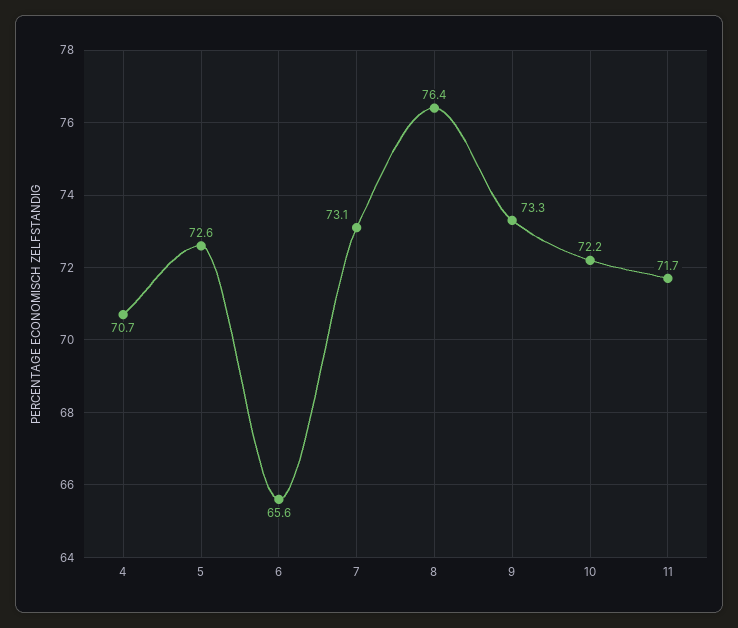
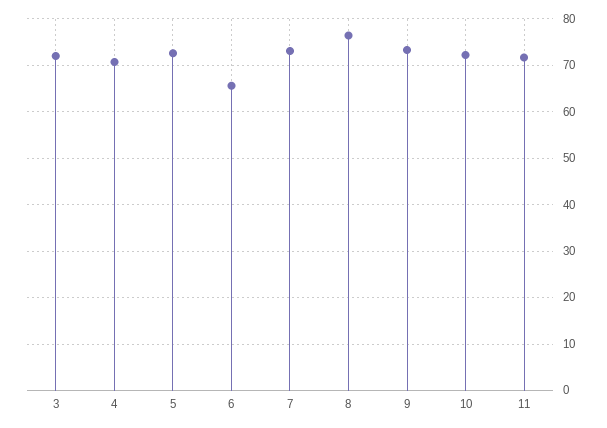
  {
    "4": 70.7,
    "5": 72.6,
    "6": 65.6,
    "7": 73.1,
    "8": 76.4,
    "9": 73.3,
    "10": 72.2,
-   "11": 71.7
+   "11": 71.7,
+   "3": 72
  }

